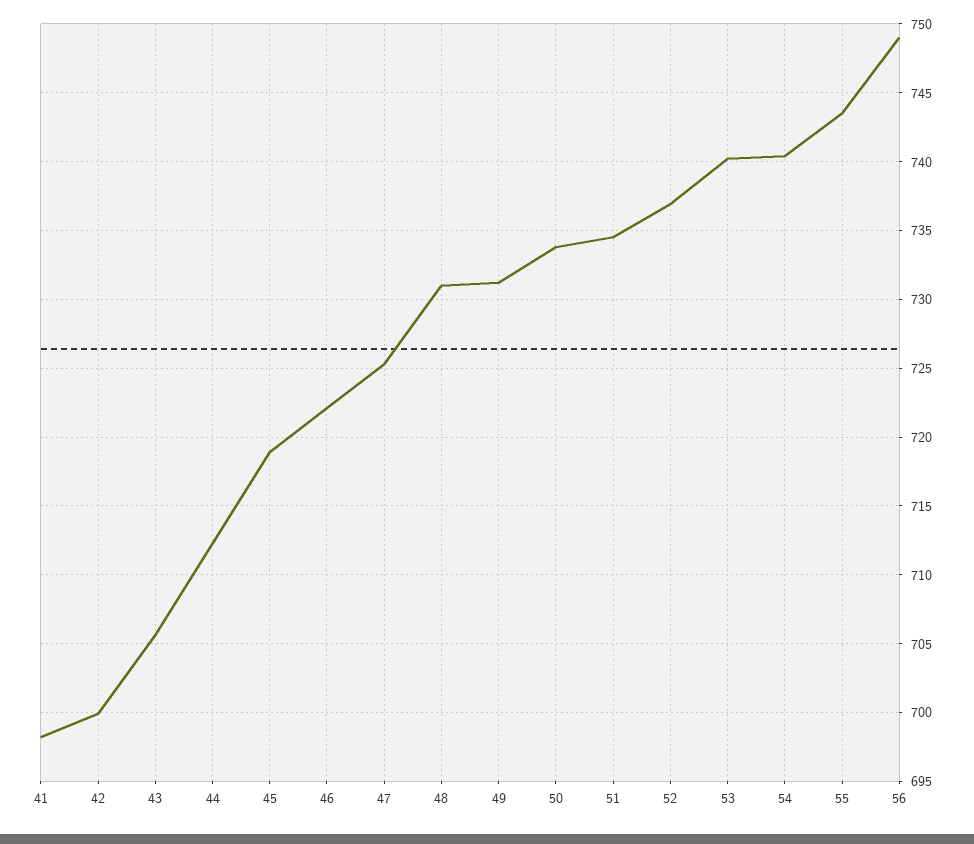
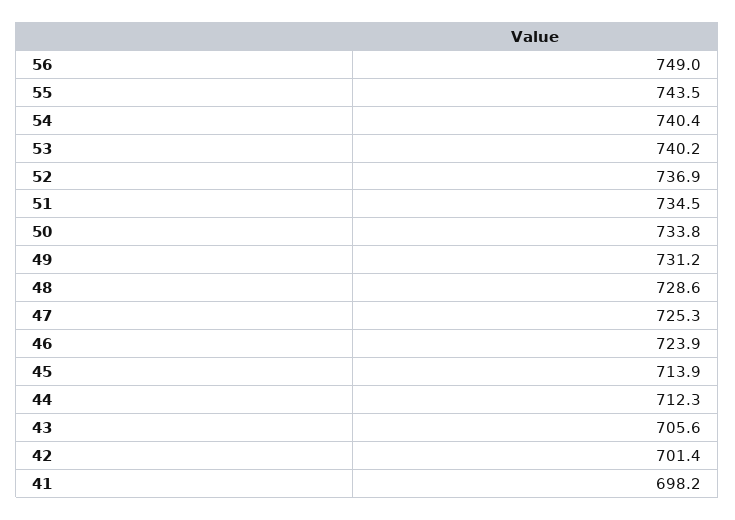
  {
    "41": 698.2,
-   "42": 700,
+   "42": 701.4,
    "43": 705.6,
    "44": 712.3,
-   "45": 719,
+   "45": 713.9,
-   "46": 722,
+   "46": 723.9,
    "47": 725.3,
-   "48": 731,
+   "48": 728.6,
    "49": 731.2,
    "50": 733.8,
    "51": 734.5,
    "52": 736.9,
    "53": 740.2,
    "54": 740.4,
    "55": 743.5,
    "56": 749
  }

